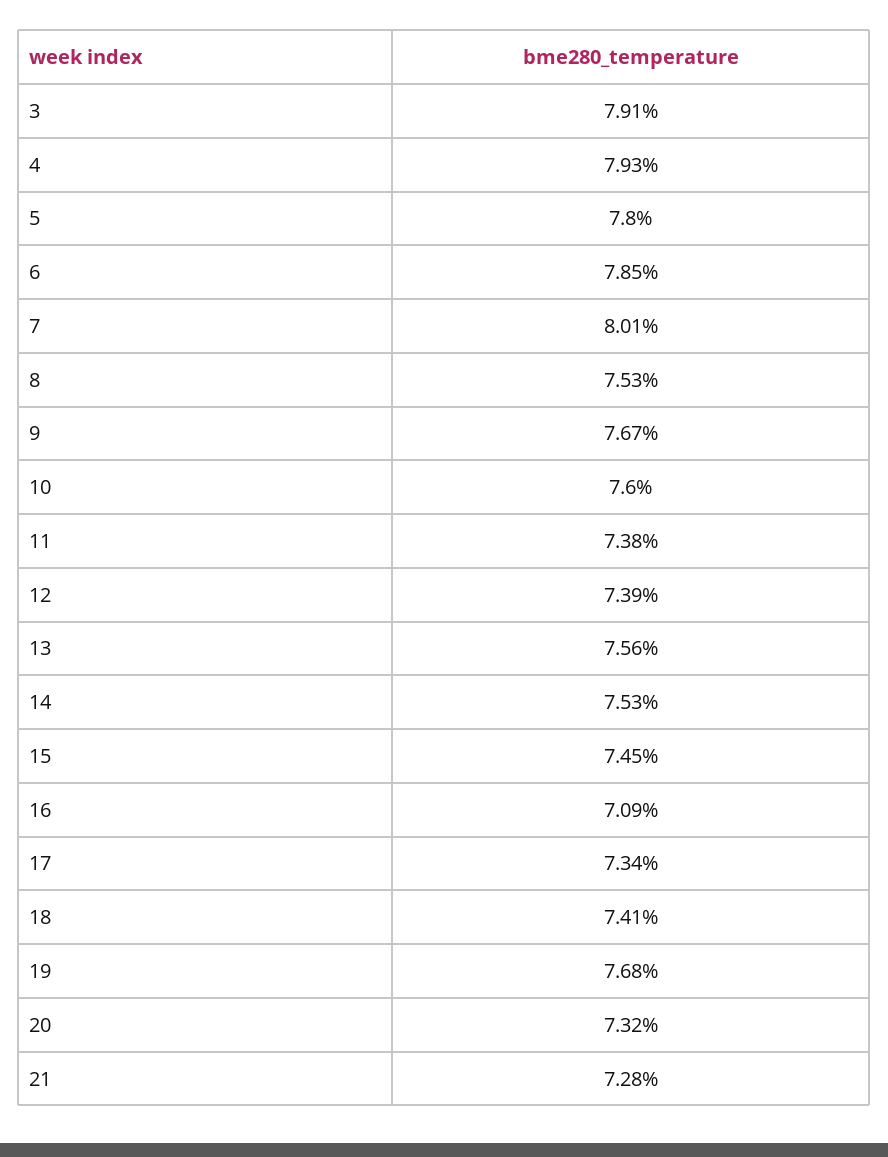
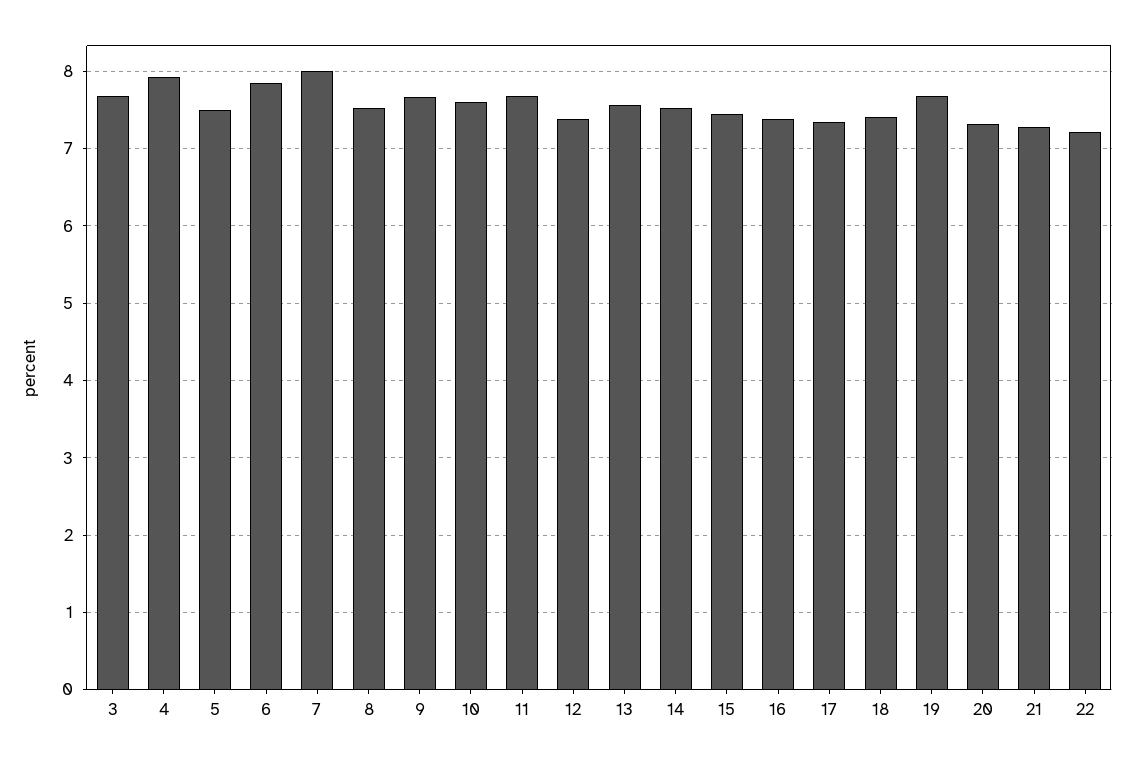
  {
-   "3": 7.91,
+   "3": 7.7,
    "4": 7.93,
-   "5": 7.8,
+   "5": 7.5,
    "6": 7.85,
    "7": 8.01,
    "8": 7.53,
    "9": 7.67,
    "10": 7.6,
-   "11": 7.38,
+   "11": 7.7,
    "12": 7.39,
    "13": 7.56,
    "14": 7.53,
    "15": 7.45,
-   "16": 7.09,
+   "16": 7.4,
    "17": 7.34,
    "18": 7.41,
    "19": 7.68,
    "20": 7.32,
-   "21": 7.28
+   "21": 7.28,
+   "22": 7.2
  }

